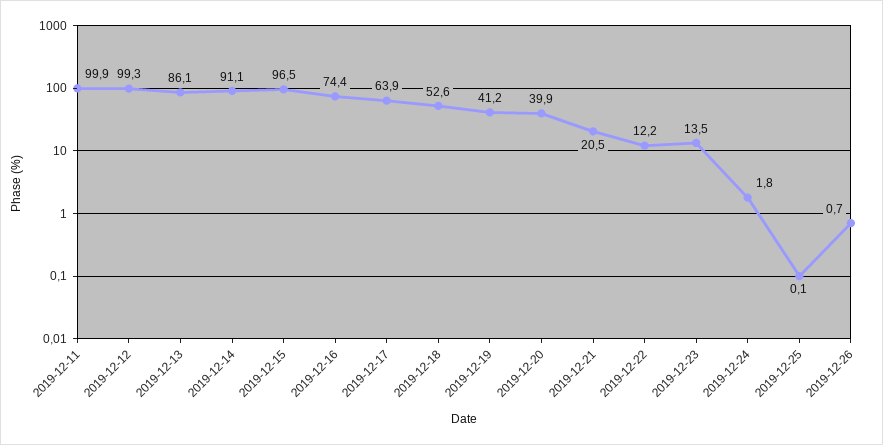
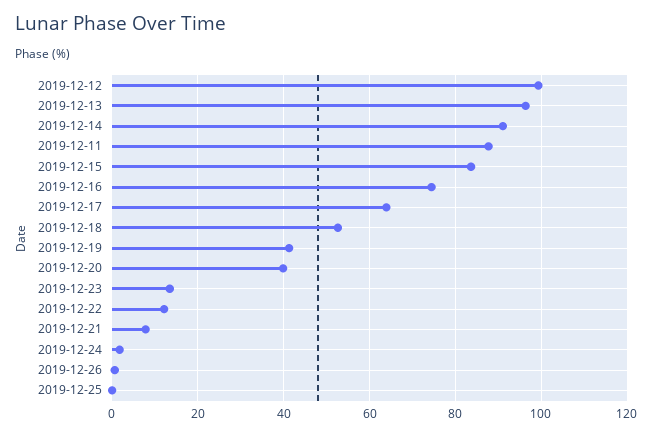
  {
-   "2019-12-11": 99.9,
+   "2019-12-11": 88,
    "2019-12-12": 99.3,
-   "2019-12-13": 86.1,
+   "2019-12-13": 96,
    "2019-12-14": 91.1,
-   "2019-12-15": 96.5,
+   "2019-12-15": 84,
    "2019-12-16": 74.4,
    "2019-12-17": 63.9,
    "2019-12-18": 52.6,
    "2019-12-19": 41.2,
    "2019-12-20": 39.9,
-   "2019-12-21": 20.5,
+   "2019-12-21": 8,
    "2019-12-22": 12.2,
    "2019-12-23": 13.5,
    "2019-12-24": 1.8,
    "2019-12-25": 0.1,
    "2019-12-26": 0.7
  }

